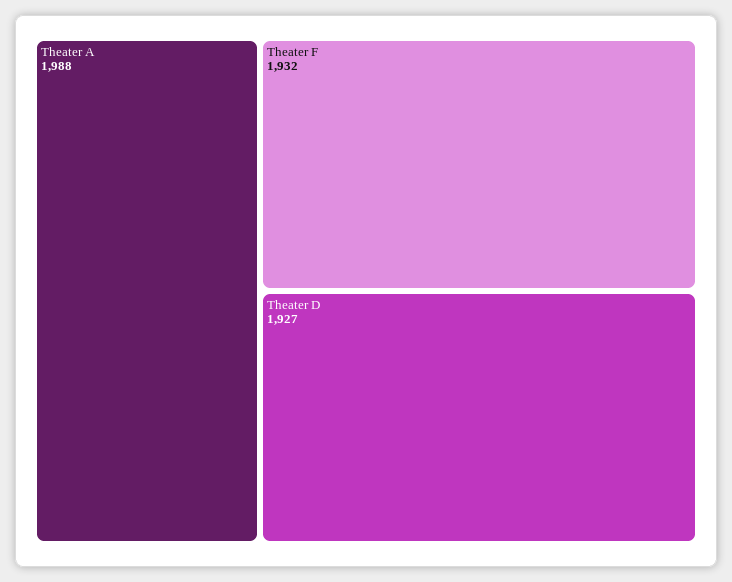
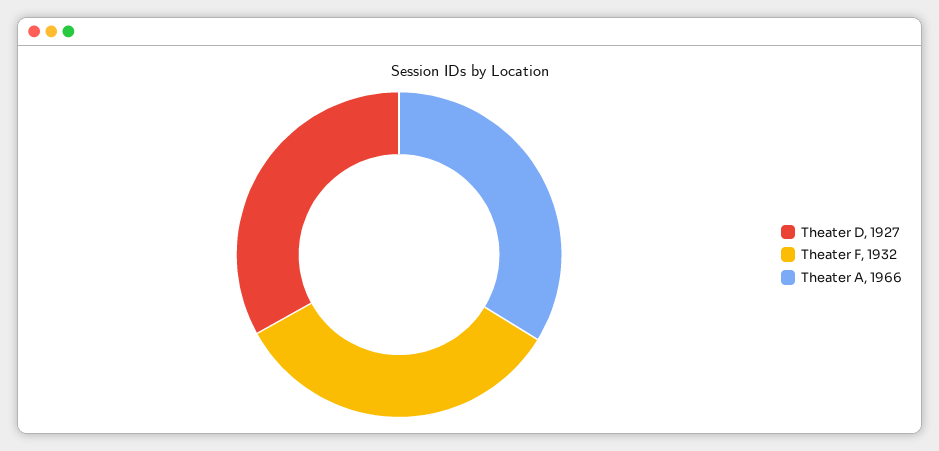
  {
-   "Theater A": 1988,
+   "Theater A": 1966,
    "Theater F": 1932,
    "Theater D": 1927
  }

